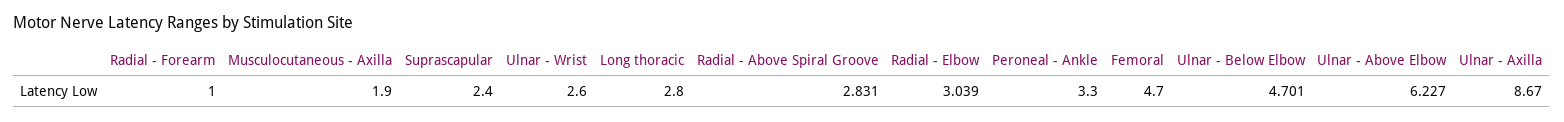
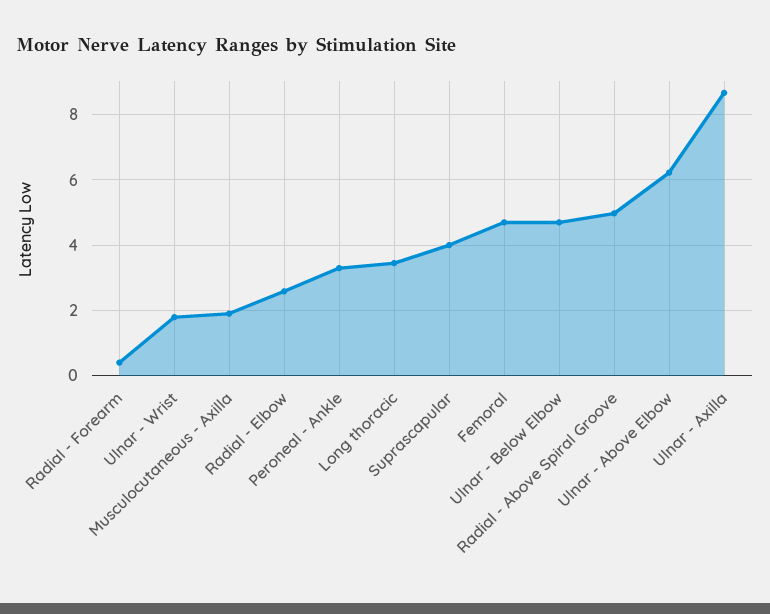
  {
-   "Radial - Forearm": 1,
+   "Radial - Forearm": 0.4,
    "Musculocutaneous - Axilla": 1.9,
-   "Suprascapular": 2.4,
+   "Suprascapular": 4,
-   "Ulnar - Wrist": 2.6,
+   "Ulnar - Wrist": 1.8,
-   "Long thoracic": 2.8,
+   "Long thoracic": 3.4,
-   "Radial - Above Spiral Groove": 2.831,
+   "Radial - Above Spiral Groove": 5,
-   "Radial - Elbow": 3.039,
+   "Radial - Elbow": 2.6,
    "Peroneal - Ankle": 3.3,
    "Femoral": 4.7,
    "Ulnar - Below Elbow": 4.701,
    "Ulnar - Above Elbow": 6.227,
    "Ulnar - Axilla": 8.67
  }

